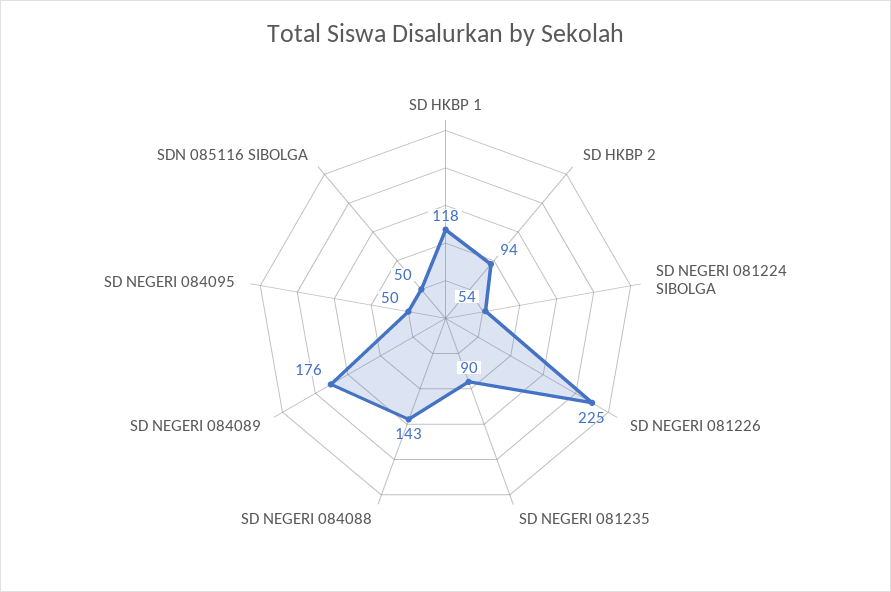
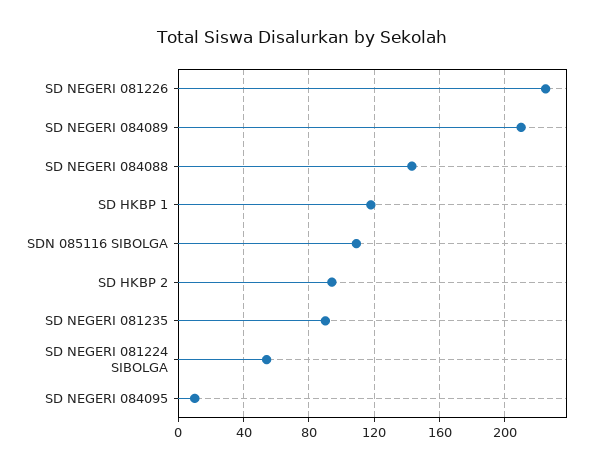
  {
    "SD HKBP 1": 118,
    "SD HKBP 2": 94,
    "SD NEGERI 081224 SIBOLGA": 54,
    "SD NEGERI 081226": 225,
    "SD NEGERI 081235": 90,
    "SD NEGERI 084088": 143,
-   "SD NEGERI 084089": 176,
+   "SD NEGERI 084089": 210,
-   "SD NEGERI 084095": 50,
+   "SD NEGERI 084095": 10,
-   "SDN 085116 SIBOLGA": 50
+   "SDN 085116 SIBOLGA": 110
  }

